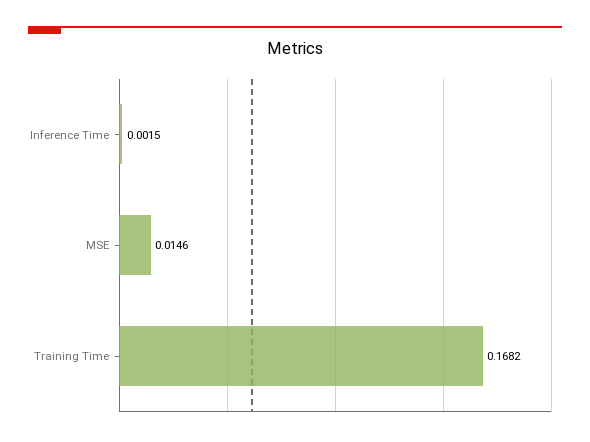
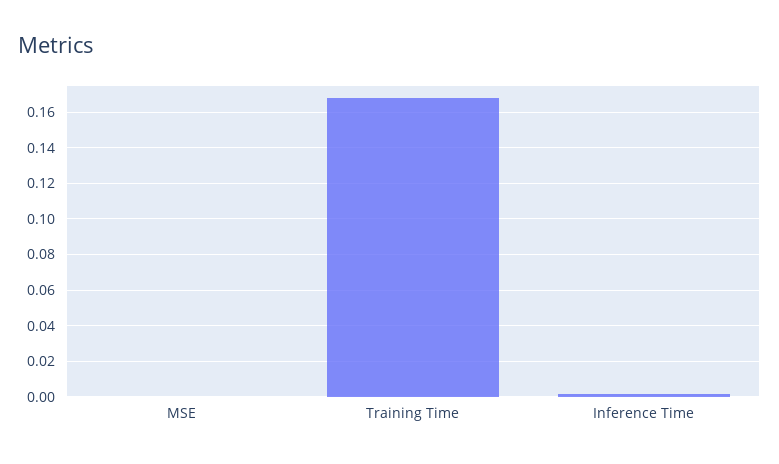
  {
    "Inference Time": 0.0015,
-   "MSE": 0.0146,
+   "MSE": 0,
    "Training Time": 0.1682
  }

